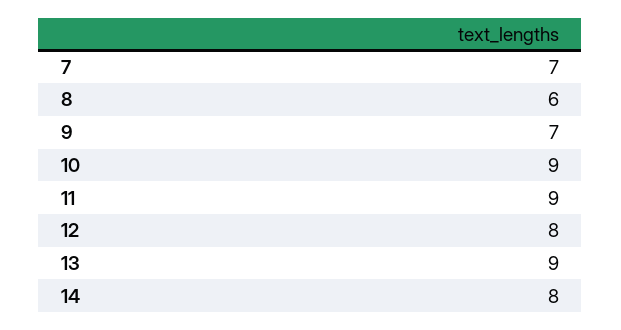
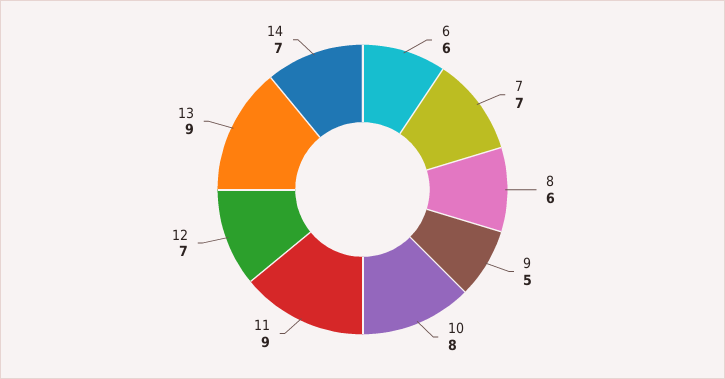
  {
    "7": 7,
    "8": 6,
-   "9": 7,
+   "9": 5,
-   "10": 9,
+   "10": 8,
    "11": 9,
-   "12": 8,
+   "12": 7,
    "13": 9,
-   "14": 8
+   "14": 7,
+   "6": 6
  }

